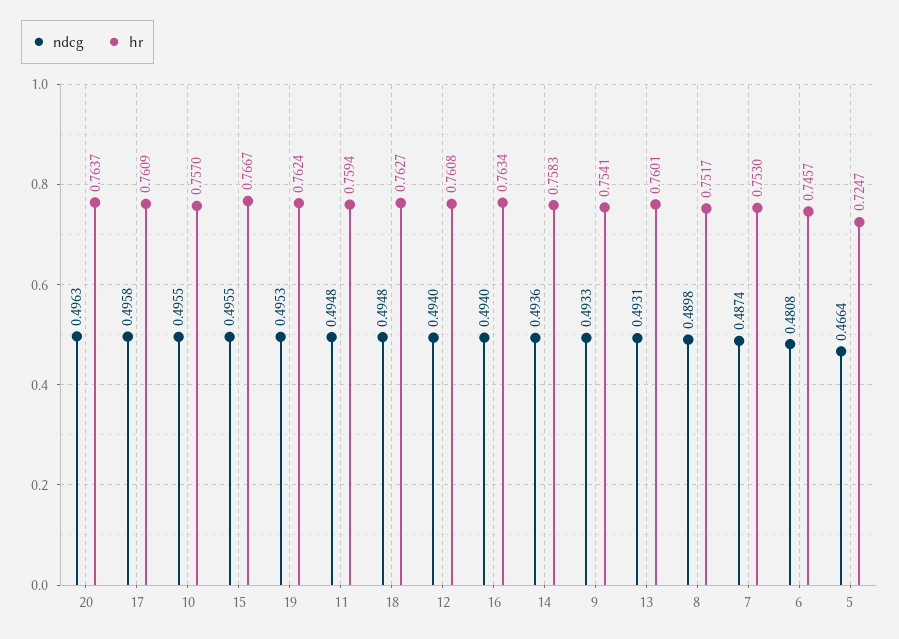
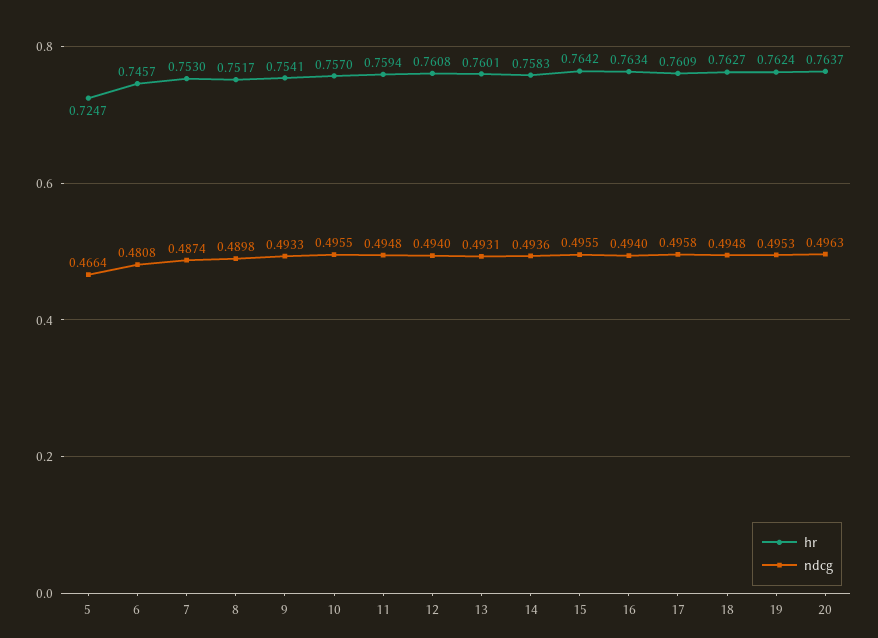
  {
    "ndcg": {
      "20": 0.4963,
      "17": 0.4958,
      "10": 0.4955,
      "15": 0.4955,
      "19": 0.4953,
      "11": 0.4948,
      "18": 0.4948,
      "12": 0.494,
      "16": 0.494,
      "14": 0.4936,
      "9": 0.4933,
      "13": 0.4931,
      "8": 0.4898,
      "7": 0.4874,
      "6": 0.4808,
      "5": 0.4664
    },
    "hr": {
      "20": 0.7637,
      "17": 0.7609,
      "10": 0.757,
-     "15": 0.7667,
+     "15": 0.7642,
      "19": 0.7624,
      "11": 0.7594,
      "18": 0.7627,
      "12": 0.7608,
      "16": 0.7634,
      "14": 0.7583,
      "9": 0.7541,
      "13": 0.7601,
      "8": 0.7517,
      "7": 0.753,
      "6": 0.7457,
      "5": 0.7247
    }
  }

